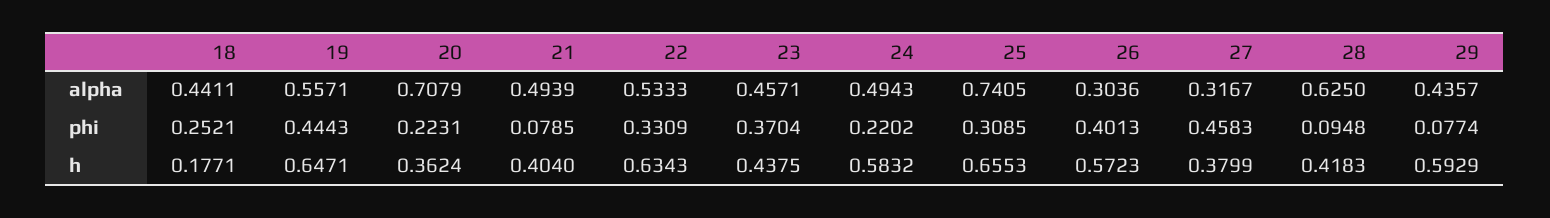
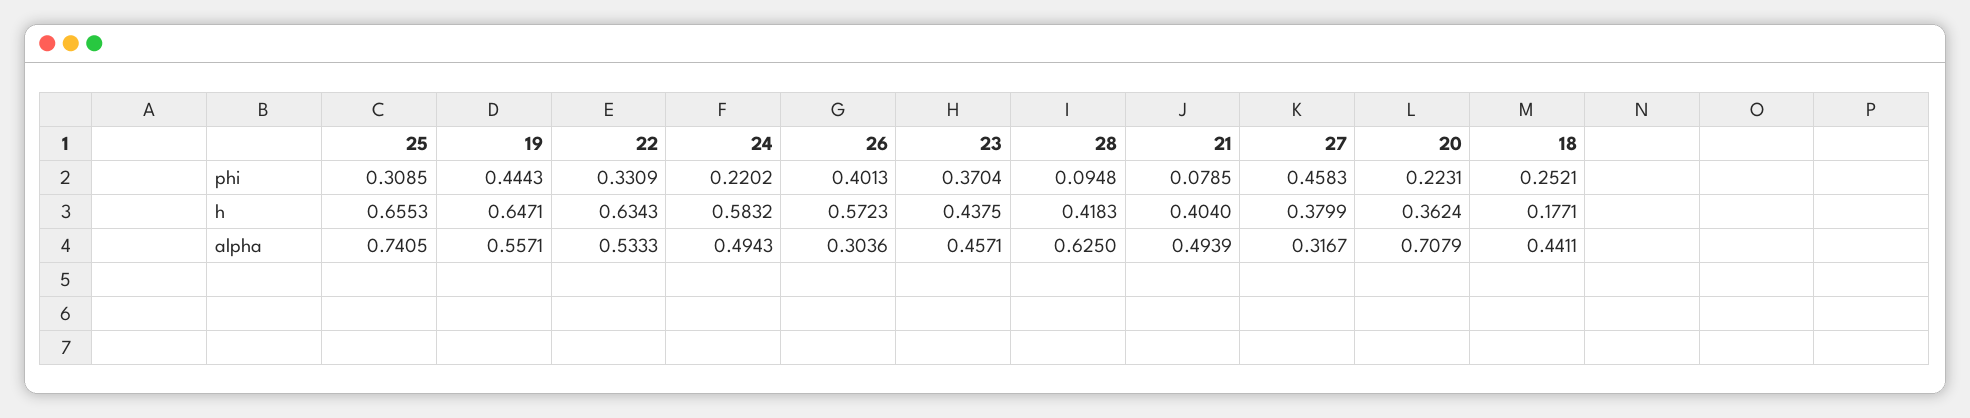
  {
    "18": {
      "alpha": 0.4411,
      "phi": 0.2521,
      "h": 0.1771
    },
    "19": {
      "alpha": 0.5571,
      "phi": 0.4443,
      "h": 0.6471
    },
    "20": {
      "alpha": 0.7079,
      "phi": 0.2231,
      "h": 0.3624
    },
    "21": {
      "alpha": 0.4939,
      "phi": 0.0785,
      "h": 0.404
    },
    "22": {
      "alpha": 0.5333,
      "phi": 0.3309,
      "h": 0.6343
    },
    "23": {
      "alpha": 0.4571,
      "phi": 0.3704,
      "h": 0.4375
    },
    "24": {
      "alpha": 0.4943,
      "phi": 0.2202,
      "h": 0.5832
    },
    "25": {
      "alpha": 0.7405,
      "phi": 0.3085,
      "h": 0.6553
    },
    "26": {
      "alpha": 0.3036,
      "phi": 0.4013,
      "h": 0.5723
    },
    "27": {
      "alpha": 0.3167,
      "phi": 0.4583,
      "h": 0.3799
    },
    "28": {
      "alpha": 0.625,
      "phi": 0.0948,
      "h": 0.4183
-   },
+   }
-   "29": {
-     "alpha": 0.4357,
-     "phi": 0.0774,
-     "h": 0.5929
-   }
  }

